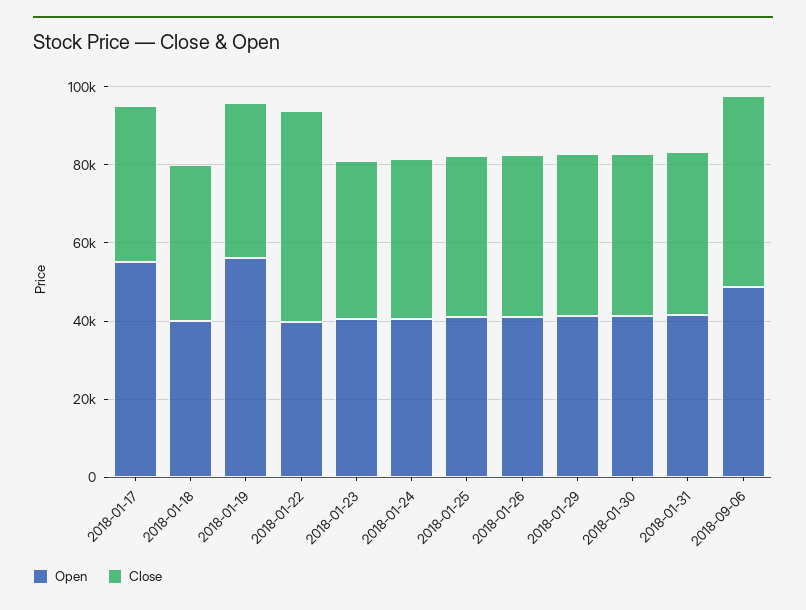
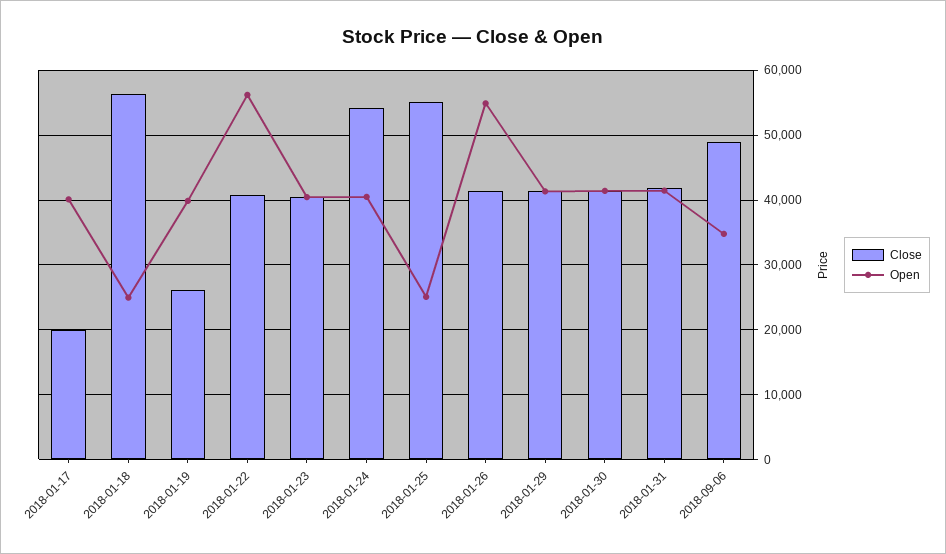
  {
    "Open": {
-     "2018-01-17": 55000,
+     "2018-01-17": 40000,
-     "2018-01-18": 40000,
+     "2018-01-18": 25000,
-     "2018-01-19": 55000,
+     "2018-01-19": 40000,
-     "2018-01-22": 40000,
+     "2018-01-22": 56000,
      "2018-01-23": 40000,
      "2018-01-24": 41000,
-     "2018-01-25": 40000,
+     "2018-01-25": 25000,
-     "2018-01-26": 40000,
+     "2018-01-26": 55000,
      "2018-01-29": 41000,
      "2018-01-30": 41000,
      "2018-01-31": 41000,
-     "2018-09-06": 50000
+     "2018-09-06": 35000
    },
    "Close": {
-     "2018-01-17": 40000,
+     "2018-01-17": 20000,
-     "2018-01-18": 40000,
+     "2018-01-18": 56000,
-     "2018-01-19": 40000,
+     "2018-01-19": 26000,
-     "2018-01-22": 55000,
+     "2018-01-22": 41000,
      "2018-01-23": 41000,
-     "2018-01-24": 40000,
+     "2018-01-24": 54000,
-     "2018-01-25": 40000,
+     "2018-01-25": 55000,
      "2018-01-26": 41000,
      "2018-01-29": 41000,
      "2018-01-30": 41000,
      "2018-01-31": 42000,
      "2018-09-06": 49000
    }
  }

